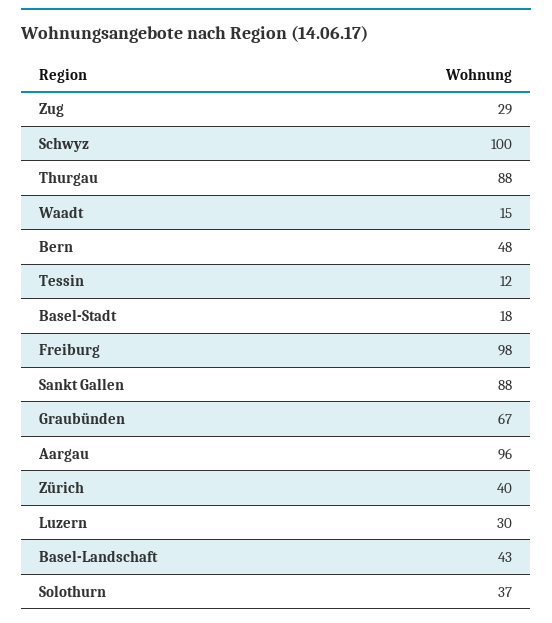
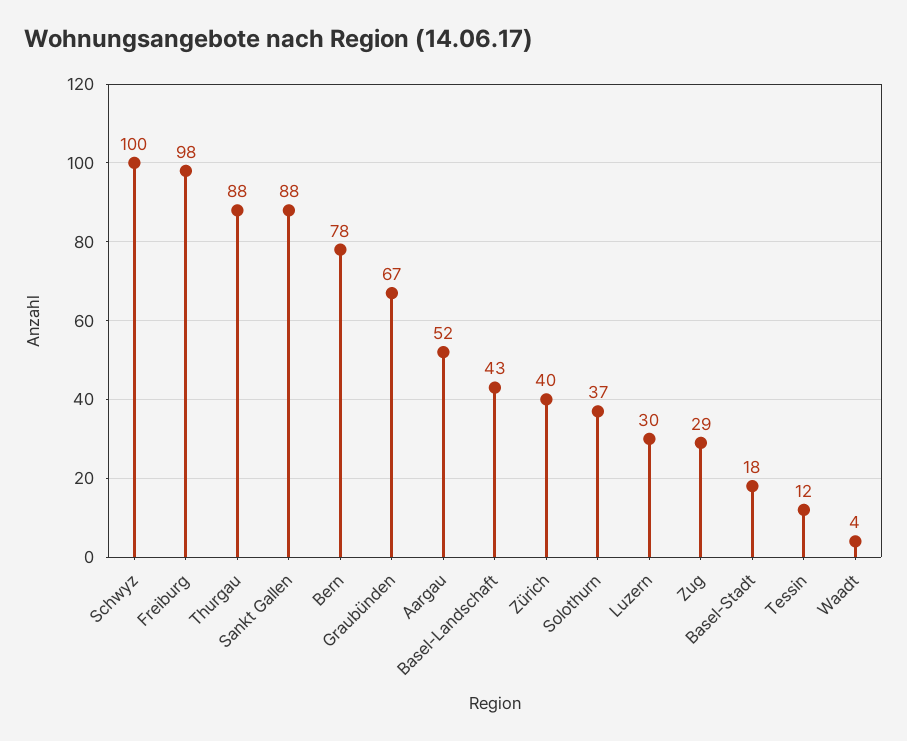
  {
    "Zug": 29,
    "Schwyz": 100,
    "Thurgau": 88,
-   "Waadt": 15,
+   "Waadt": 4,
-   "Bern": 48,
+   "Bern": 78,
    "Tessin": 12,
    "Basel-Stadt": 18,
    "Freiburg": 98,
    "Sankt Gallen": 88,
    "Graubünden": 67,
-   "Aargau": 96,
+   "Aargau": 52,
    "Zürich": 40,
    "Luzern": 30,
    "Basel-Landschaft": 43,
    "Solothurn": 37
  }

